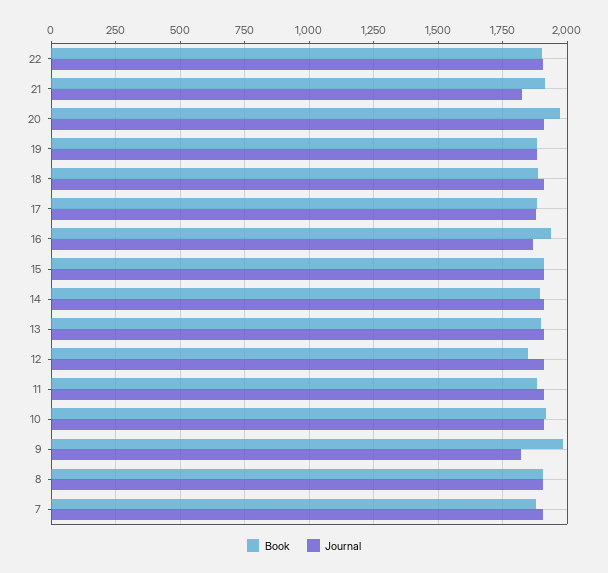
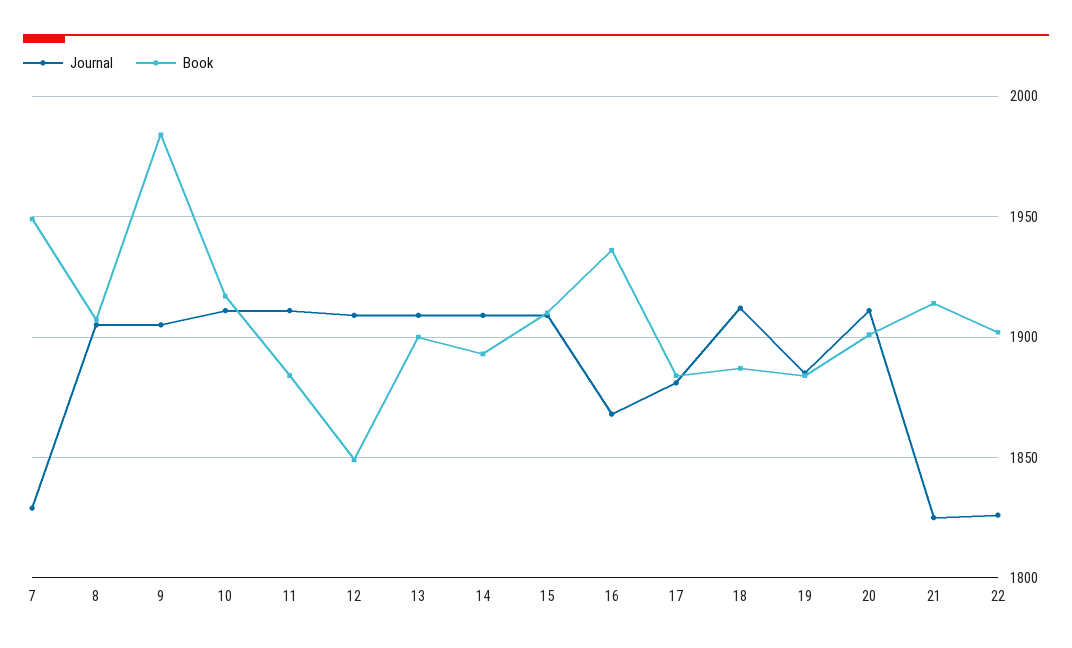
  {
    "Book": {
      "22": 1900,
      "21": 1915,
-     "20": 1975,
+     "20": 1900,
      "19": 1885,
      "18": 1885,
      "17": 1885,
      "16": 1935,
      "15": 1910,
      "14": 1895,
      "13": 1900,
      "12": 1850,
      "11": 1885,
      "10": 1915,
      "9": 1985,
      "8": 1905,
-     "7": 1875
+     "7": 1950
    },
    "Journal": {
-     "22": 1900,
+     "22": 1825,
      "21": 1825,
      "20": 1910,
      "19": 1885,
      "18": 1910,
      "17": 1880,
      "16": 1870,
      "15": 1910,
      "14": 1910,
      "13": 1910,
      "12": 1910,
      "11": 1910,
      "10": 1910,
-     "9": 1825,
+     "9": 1905,
      "8": 1905,
-     "7": 1900
+     "7": 1830
    }
  }

